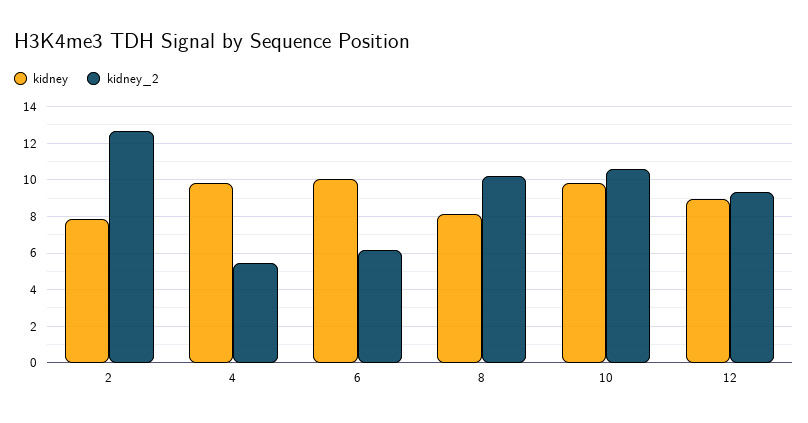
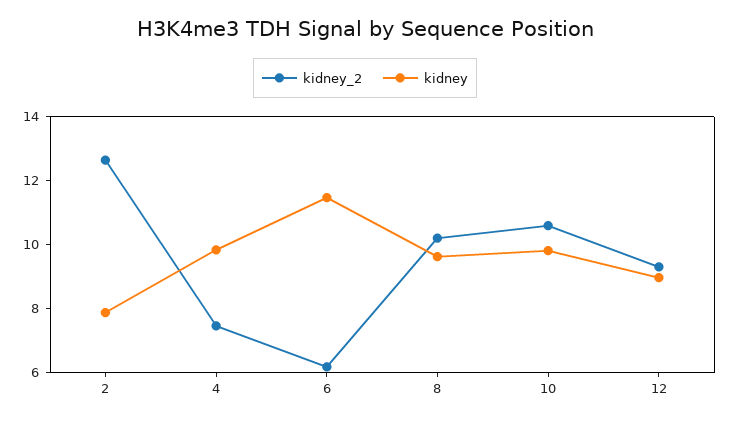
  {
    "kidney": {
      "2": 8,
      "4": 10,
-     "6": 10,
+     "6": 11.5,
-     "8": 8,
+     "8": 9.5,
      "10": 10,
      "12": 9
    },
    "kidney_2": {
      "2": 12.5,
-     "4": 5.5,
+     "4": 7.5,
      "6": 6,
      "8": 10,
      "10": 10.5,
      "12": 9.5
    }
  }

